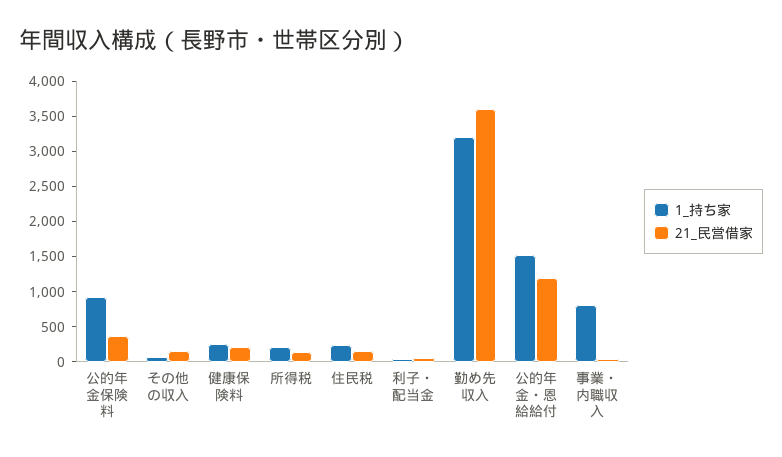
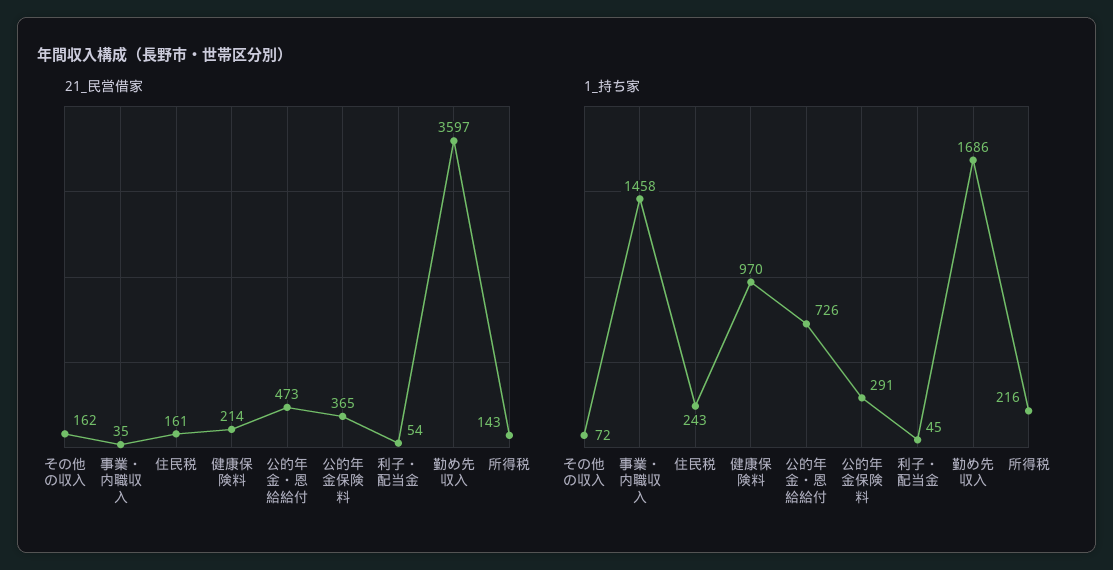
  {
    "1_持ち家": {
-     "公的年金保険料": 1000,
+     "公的年金保険料": 291,
      "その他の収入": 72,
-     "健康保険料": 250,
+     "健康保険料": 970,
      "所得税": 216,
      "住民税": 243,
      "利子・配当金": 45,
-     "勤め先収入": 3250,
+     "勤め先収入": 1686,
-     "公的年金・恩給給付": 1500,
+     "公的年金・恩給給付": 726,
-     "事業・内職収入": 750
+     "事業・内職収入": 1458
    },
    "21_民営借家": {
      "公的年金保険料": 365,
      "その他の収入": 162,
      "健康保険料": 214,
      "所得税": 143,
      "住民税": 161,
      "利子・配当金": 54,
      "勤め先収入": 3597,
-     "公的年金・恩給給付": 1250,
+     "公的年金・恩給給付": 473,
      "事業・内職収入": 35
    }
  }

